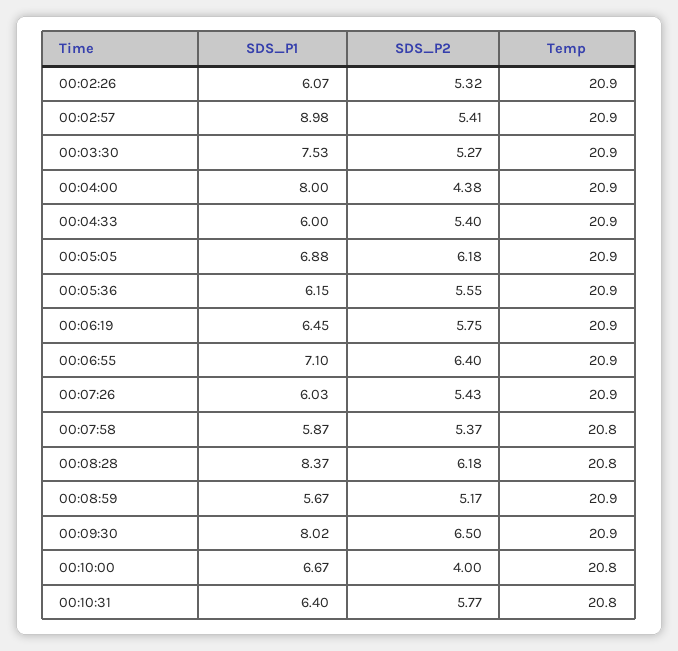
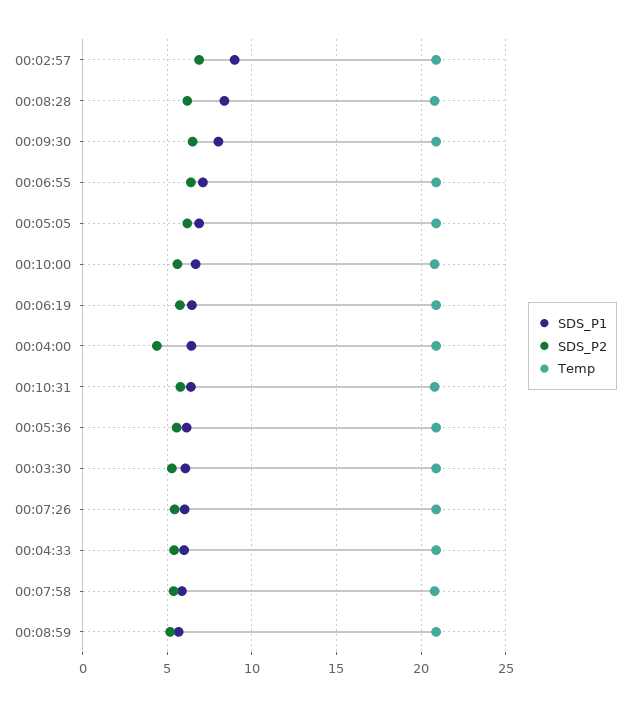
  {
    "SDS_P1": {
-     "00:02:26": 6.07,
      "00:02:57": 8.98,
-     "00:03:30": 7.53,
+     "00:03:30": 6,
-     "00:04:00": 8,
+     "00:04:00": 6.5,
      "00:04:33": 6,
      "00:05:05": 6.88,
      "00:05:36": 6.15,
      "00:06:19": 6.45,
      "00:06:55": 7.1,
      "00:07:26": 6.03,
      "00:07:58": 5.87,
      "00:08:28": 8.37,
      "00:08:59": 5.67,
      "00:09:30": 8.02,
      "00:10:00": 6.67,
      "00:10:31": 6.4
    },
    "SDS_P2": {
-     "00:02:26": 5.32,
-     "00:02:57": 5.41,
+     "00:02:57": 7,
      "00:03:30": 5.27,
      "00:04:00": 4.38,
      "00:04:33": 5.4,
      "00:05:05": 6.18,
      "00:05:36": 5.55,
      "00:06:19": 5.75,
      "00:06:55": 6.4,
      "00:07:26": 5.43,
      "00:07:58": 5.37,
      "00:08:28": 6.18,
      "00:08:59": 5.17,
      "00:09:30": 6.5,
-     "00:10:00": 4,
+     "00:10:00": 5.5,
      "00:10:31": 5.77
    },
    "Temp": {
-     "00:02:26": 20.9,
      "00:02:57": 20.9,
      "00:03:30": 20.9,
      "00:04:00": 20.9,
      "00:04:33": 20.9,
      "00:05:05": 20.9,
      "00:05:36": 20.9,
      "00:06:19": 20.9,
      "00:06:55": 20.9,
      "00:07:26": 20.9,
      "00:07:58": 20.8,
      "00:08:28": 20.8,
      "00:08:59": 20.9,
      "00:09:30": 20.9,
      "00:10:00": 20.8,
      "00:10:31": 20.8
    }
  }

